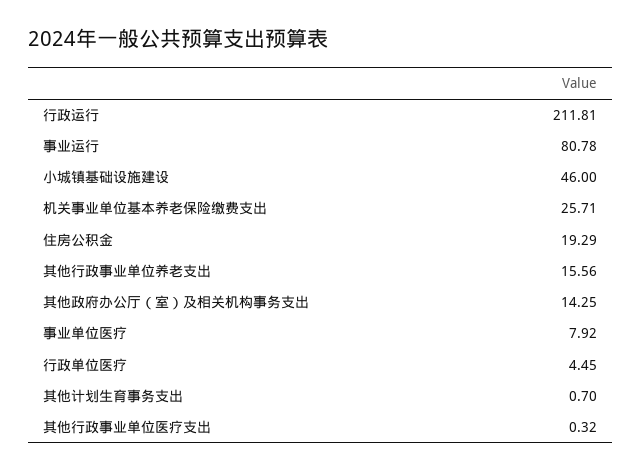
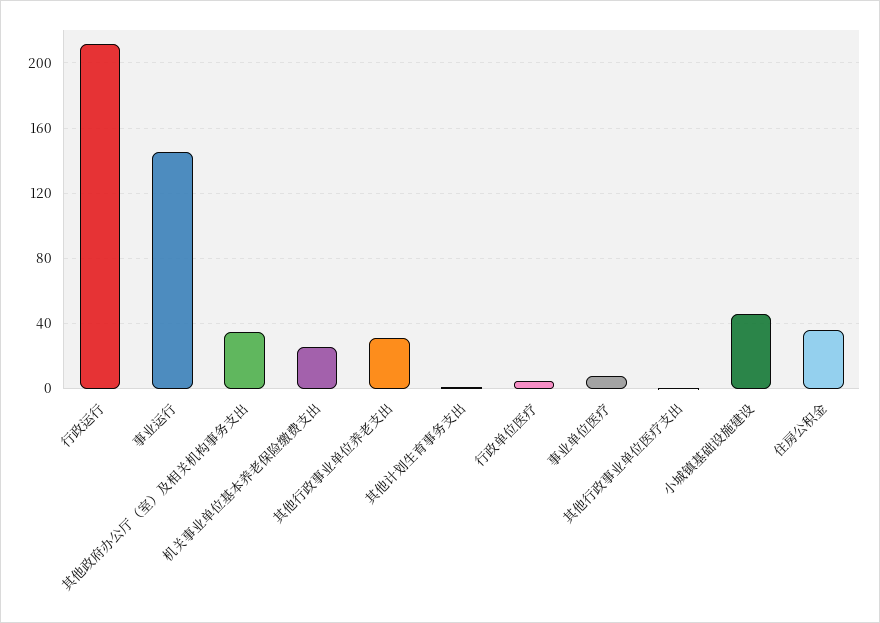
  {
    "行政运行": 211.81,
-   "事业运行": 80.78,
+   "事业运行": 145,
    "小城镇基础设施建设": 46,
    "机关事业单位基本养老保险缴费支出": 25.71,
-   "住房公积金": 19.29,
+   "住房公积金": 35,
-   "其他行政事业单位养老支出": 15.56,
+   "其他行政事业单位养老支出": 30,
-   "其他政府办公厅（室）及相关机构事务支出": 14.25,
+   "其他政府办公厅（室）及相关机构事务支出": 35,
    "事业单位医疗": 7.92,
    "行政单位医疗": 4.45,
    "其他计划生育事务支出": 0.7,
    "其他行政事业单位医疗支出": 0.32
  }

